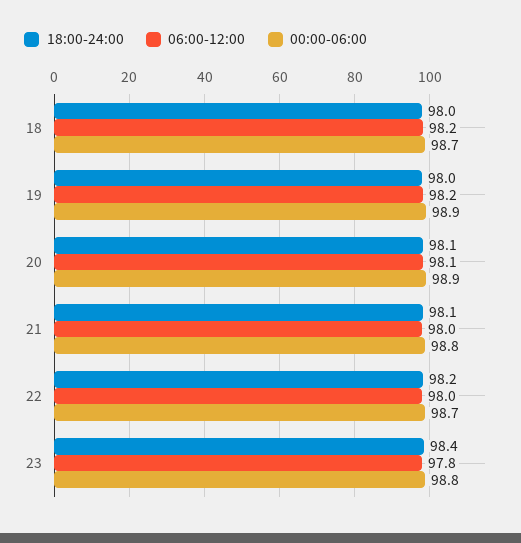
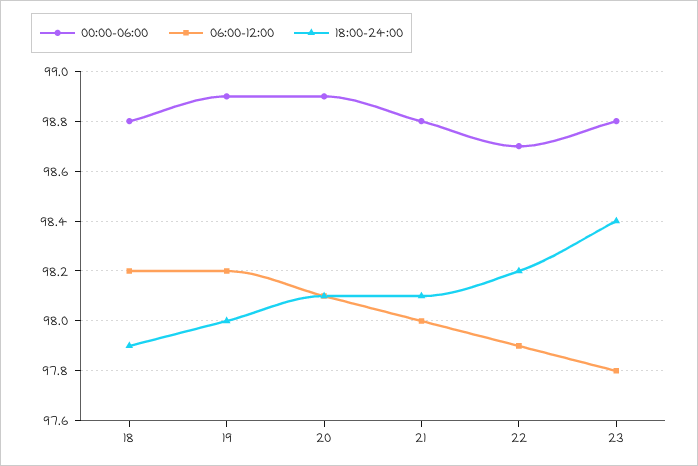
  {
    "18:00-24:00": {
-     "18": 98,
+     "18": 97.9,
      "19": 98,
      "20": 98.1,
      "21": 98.1,
      "22": 98.2,
      "23": 98.4
    },
    "06:00-12:00": {
      "18": 98.2,
      "19": 98.2,
      "20": 98.1,
      "21": 98,
-     "22": 98,
+     "22": 97.9,
      "23": 97.8
    },
    "00:00-06:00": {
-     "18": 98.7,
+     "18": 98.8,
      "19": 98.9,
      "20": 98.9,
      "21": 98.8,
      "22": 98.7,
      "23": 98.8
    }
  }

